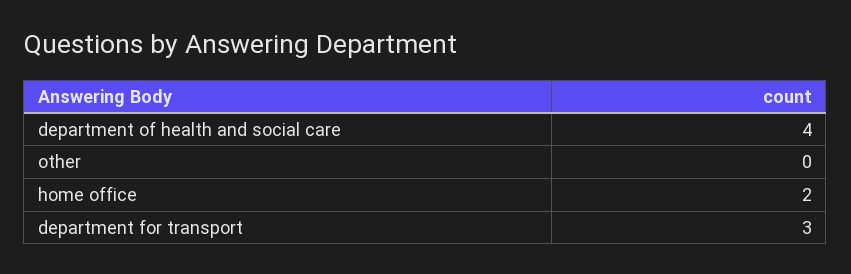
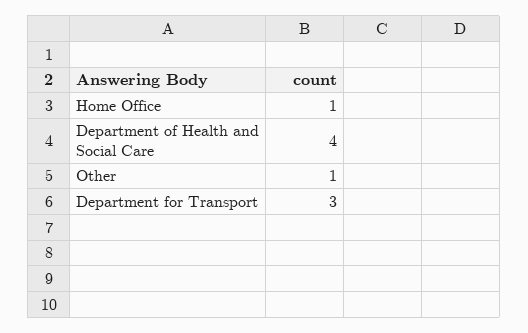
  {
    "department of health and social care": 4,
-   "other": 0,
+   "other": 1,
-   "home office": 2,
+   "home office": 1,
    "department for transport": 3
  }

